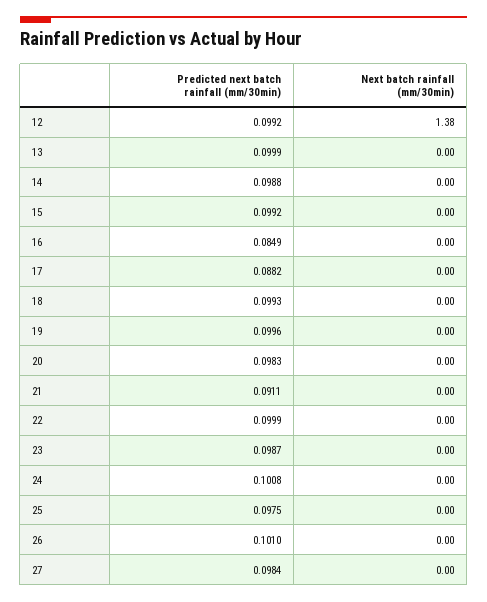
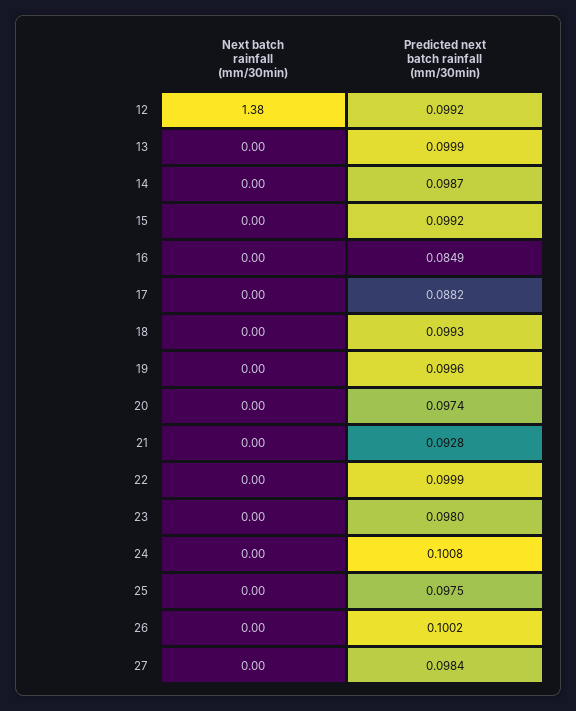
  {
    "Predicted next batch rainfall (mm/30min)": {
      "12": 0.0992,
      "13": 0.0999,
-     "14": 0.0988,
+     "14": 0.0987,
      "15": 0.0992,
      "16": 0.0849,
      "17": 0.0882,
      "18": 0.0993,
      "19": 0.0996,
-     "20": 0.0983,
+     "20": 0.0974,
-     "21": 0.0911,
+     "21": 0.0928,
      "22": 0.0999,
-     "23": 0.0987,
+     "23": 0.098,
      "24": 0.1008,
      "25": 0.0975,
-     "26": 0.101,
+     "26": 0.1002,
      "27": 0.0984
    },
    "Next batch rainfall (mm/30min)": {
      "12": 1.38,
      "13": 0,
      "14": 0,
      "15": 0,
      "16": 0,
      "17": 0,
      "18": 0,
      "19": 0,
      "20": 0,
      "21": 0,
      "22": 0,
      "23": 0,
      "24": 0,
      "25": 0,
      "26": 0,
      "27": 0
    }
  }

